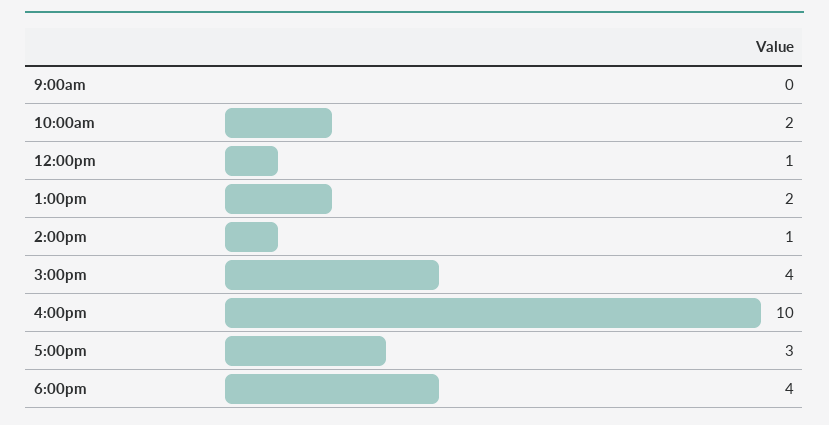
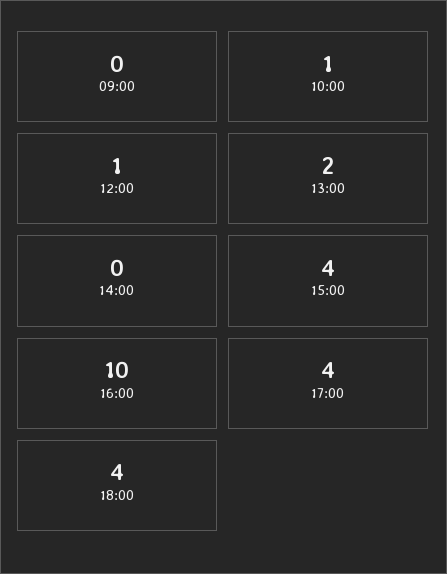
  {
    "9:00am": 0,
-   "10:00am": 2,
+   "10:00am": 1,
    "12:00pm": 1,
    "1:00pm": 2,
-   "2:00pm": 1,
+   "2:00pm": 0,
    "3:00pm": 4,
    "4:00pm": 10,
-   "5:00pm": 3,
+   "5:00pm": 4,
    "6:00pm": 4
  }

